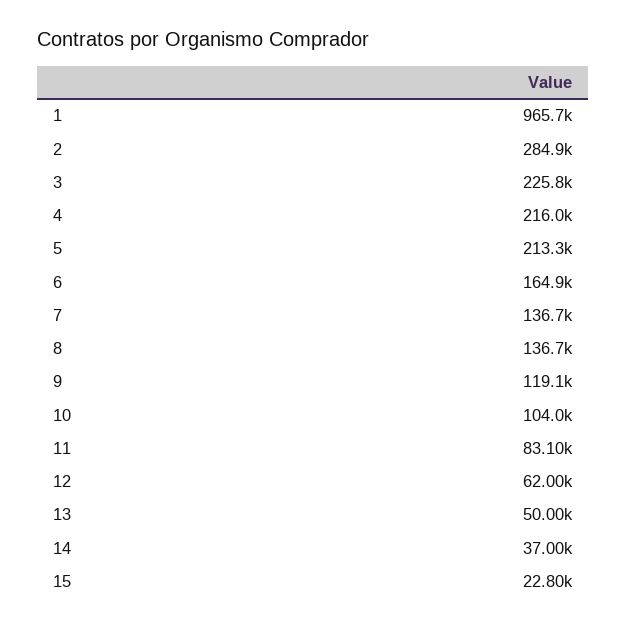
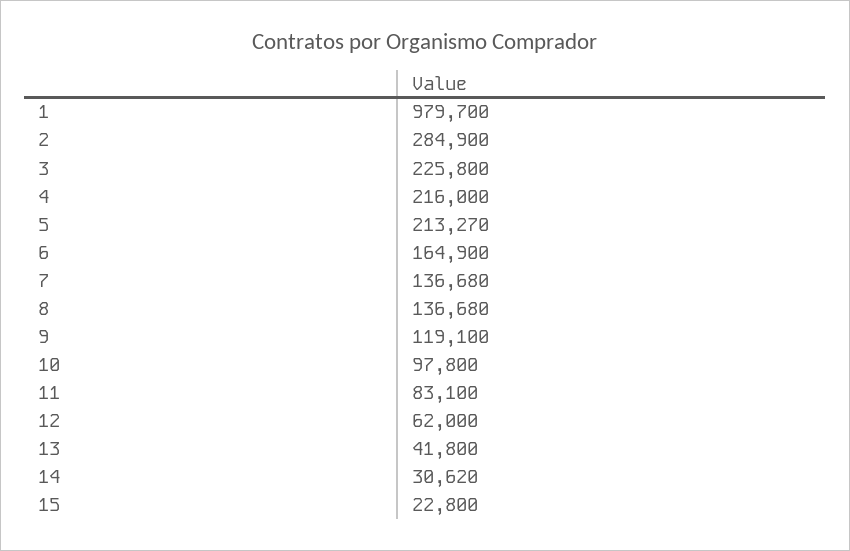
  {
-   "1": 965700,
+   "1": 979700,
    "2": 284900,
    "3": 225800,
    "4": 216000,
    "5": 213270,
    "6": 164900,
    "7": 136680,
    "8": 136680,
    "9": 119100,
-   "10": 104000,
+   "10": 97800,
    "11": 83100,
    "12": 62000,
-   "13": 50000,
+   "13": 41800,
-   "14": 37000,
+   "14": 30620,
    "15": 22800
  }

